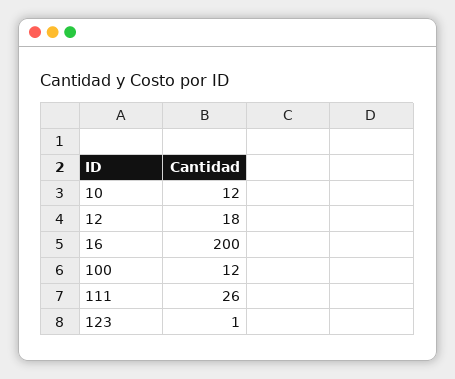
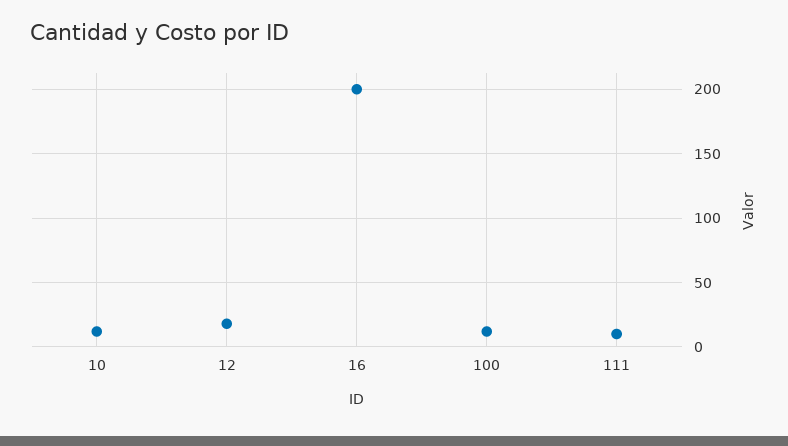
  {
    "10": 12,
    "12": 18,
    "16": 200,
    "100": 12,
-   "111": 26,
+   "111": 10
-   "123": 1
  }

